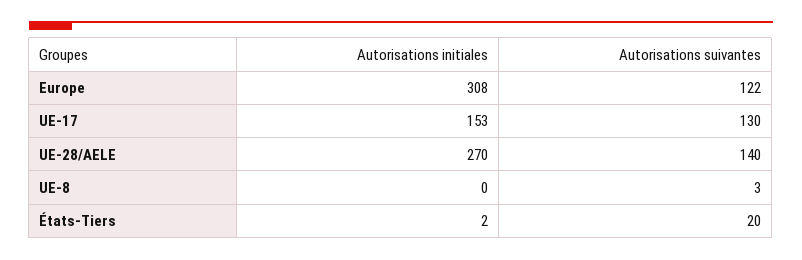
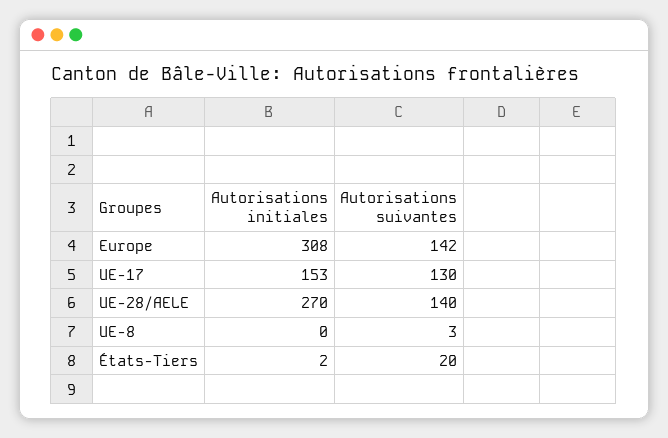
  {
    "Autorisations initiales": {
      "Europe": 308,
      "UE-17": 153,
      "UE-28/AELE": 270,
      "UE-8": 0,
      "États-Tiers": 2
    },
    "Autorisations suivantes": {
-     "Europe": 122,
+     "Europe": 142,
      "UE-17": 130,
      "UE-28/AELE": 140,
      "UE-8": 3,
      "États-Tiers": 20
    }
  }

